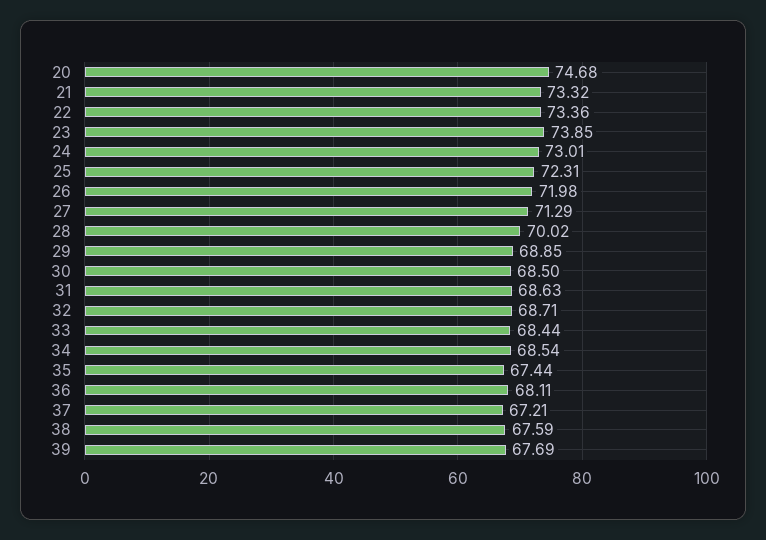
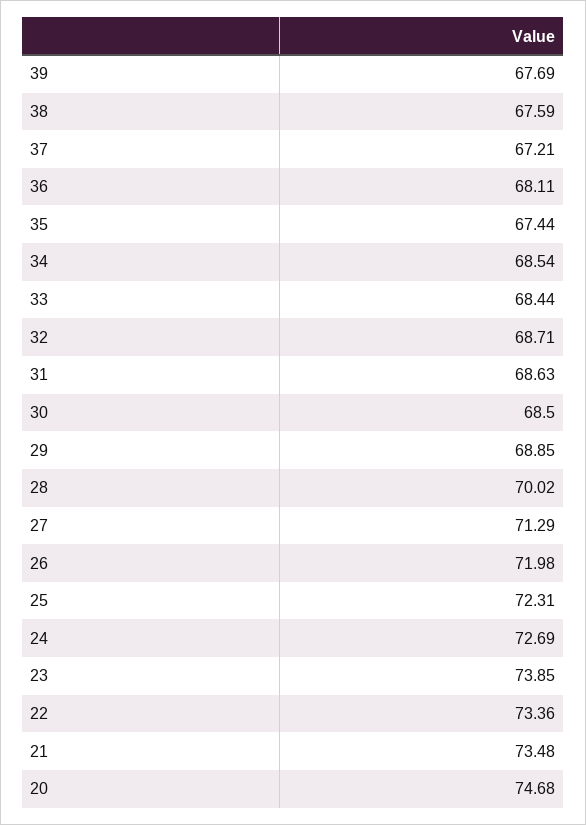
  {
    "20": 74.68,
-   "21": 73.32,
+   "21": 73.48,
    "22": 73.36,
    "23": 73.85,
-   "24": 73.01,
+   "24": 72.69,
    "25": 72.31,
    "26": 71.98,
    "27": 71.29,
    "28": 70.02,
    "29": 68.85,
    "30": 68.5,
    "31": 68.63,
    "32": 68.71,
    "33": 68.44,
    "34": 68.54,
    "35": 67.44,
    "36": 68.11,
    "37": 67.21,
    "38": 67.59,
    "39": 67.69
  }

